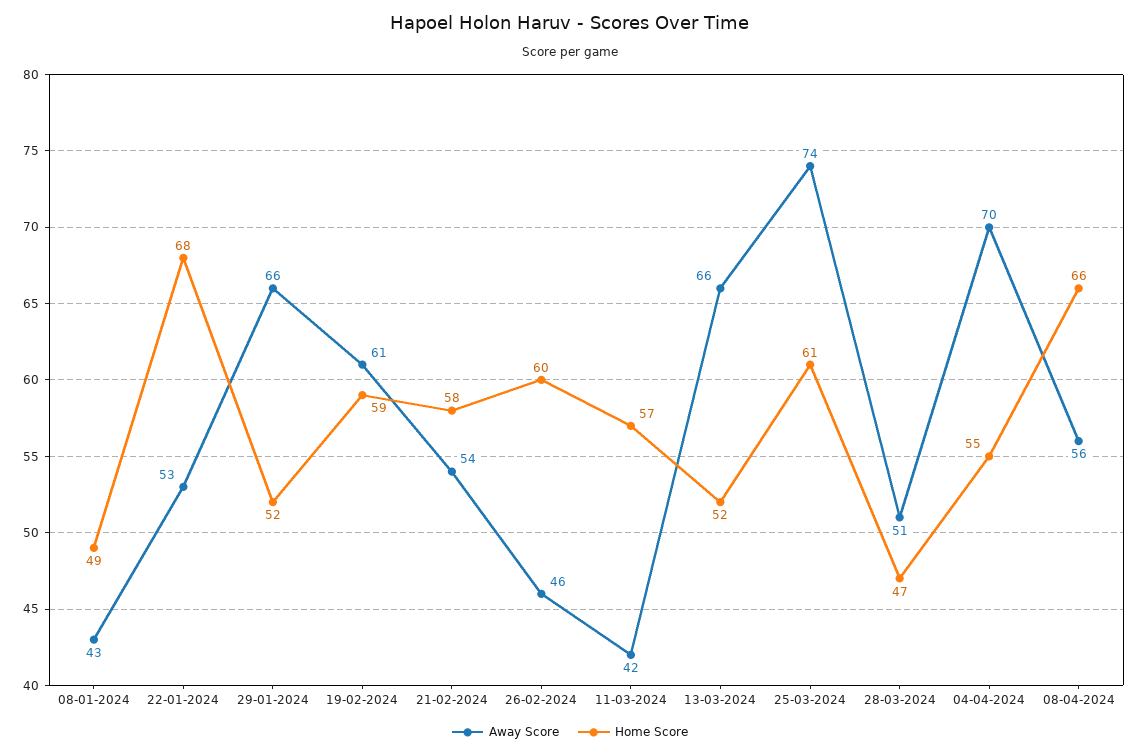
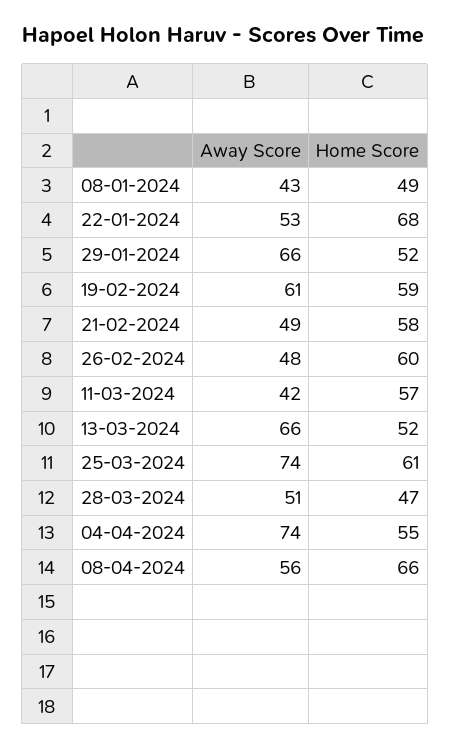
  {
    "Away Score": {
      "08-01-2024": 43,
      "22-01-2024": 53,
      "29-01-2024": 66,
      "19-02-2024": 61,
-     "21-02-2024": 54,
+     "21-02-2024": 49,
-     "26-02-2024": 46,
+     "26-02-2024": 48,
      "11-03-2024": 42,
      "13-03-2024": 66,
      "25-03-2024": 74,
      "28-03-2024": 51,
-     "04-04-2024": 70,
+     "04-04-2024": 74,
      "08-04-2024": 56
    },
    "Home Score": {
      "08-01-2024": 49,
      "22-01-2024": 68,
      "29-01-2024": 52,
      "19-02-2024": 59,
      "21-02-2024": 58,
      "26-02-2024": 60,
      "11-03-2024": 57,
      "13-03-2024": 52,
      "25-03-2024": 61,
      "28-03-2024": 47,
      "04-04-2024": 55,
      "08-04-2024": 66
    }
  }

